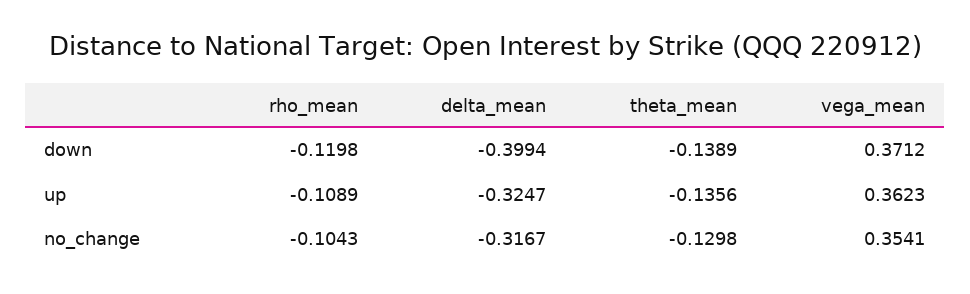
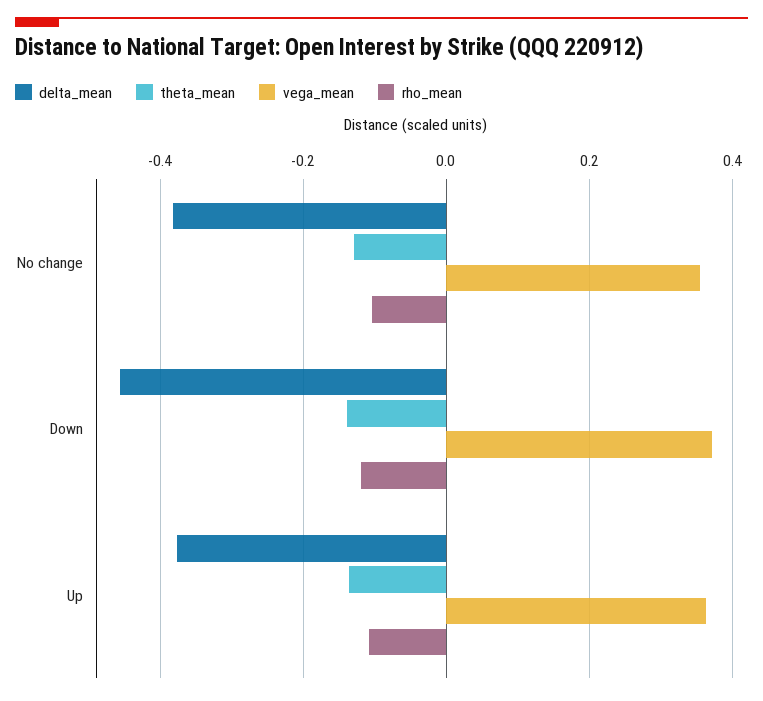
  {
    "rho_mean": {
      "down": -0.1198,
      "up": -0.1089,
      "no_change": -0.1043
    },
    "delta_mean": {
-     "down": -0.3994,
+     "down": -0.46,
-     "up": -0.3247,
+     "up": -0.38,
-     "no_change": -0.3167
+     "no_change": -0.38
    },
    "theta_mean": {
      "down": -0.1389,
      "up": -0.1356,
      "no_change": -0.1298
    },
    "vega_mean": {
      "down": 0.3712,
      "up": 0.3623,
      "no_change": 0.3541
    }
  }

